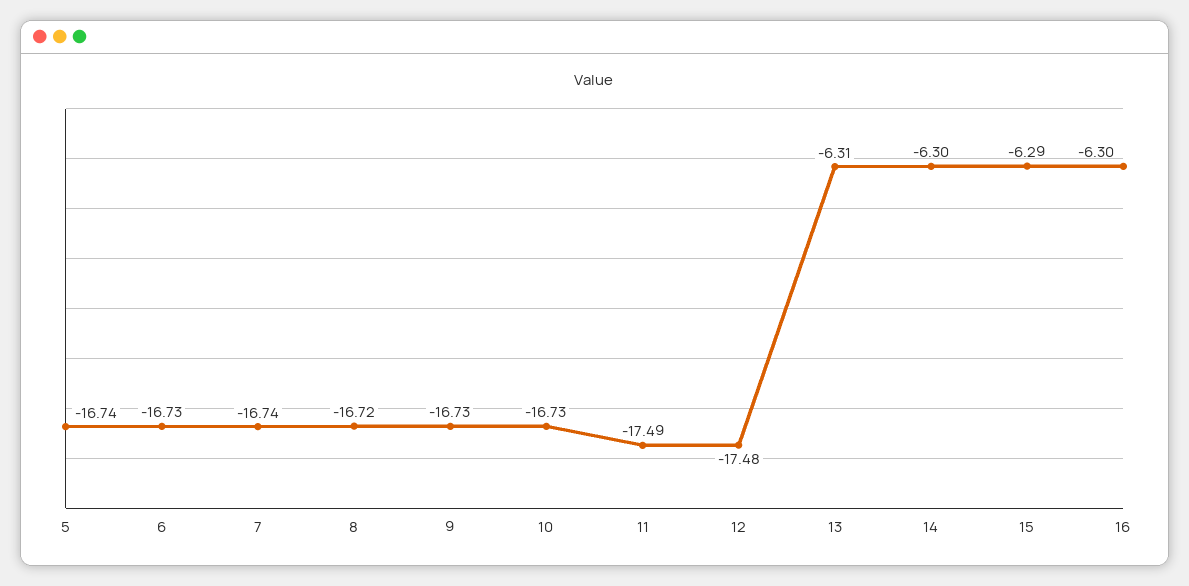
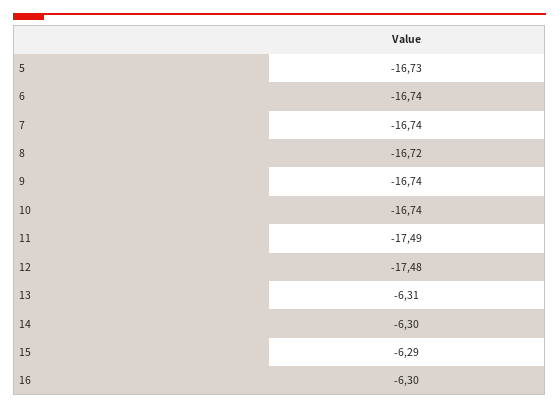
  {
-   "5": -16.74,
+   "5": -16.73,
-   "6": -16.73,
+   "6": -16.74,
    "7": -16.74,
    "8": -16.72,
-   "9": -16.73,
+   "9": -16.74,
-   "10": -16.73,
+   "10": -16.74,
    "11": -17.49,
    "12": -17.48,
    "13": -6.31,
    "14": -6.3,
    "15": -6.29,
    "16": -6.3
  }

